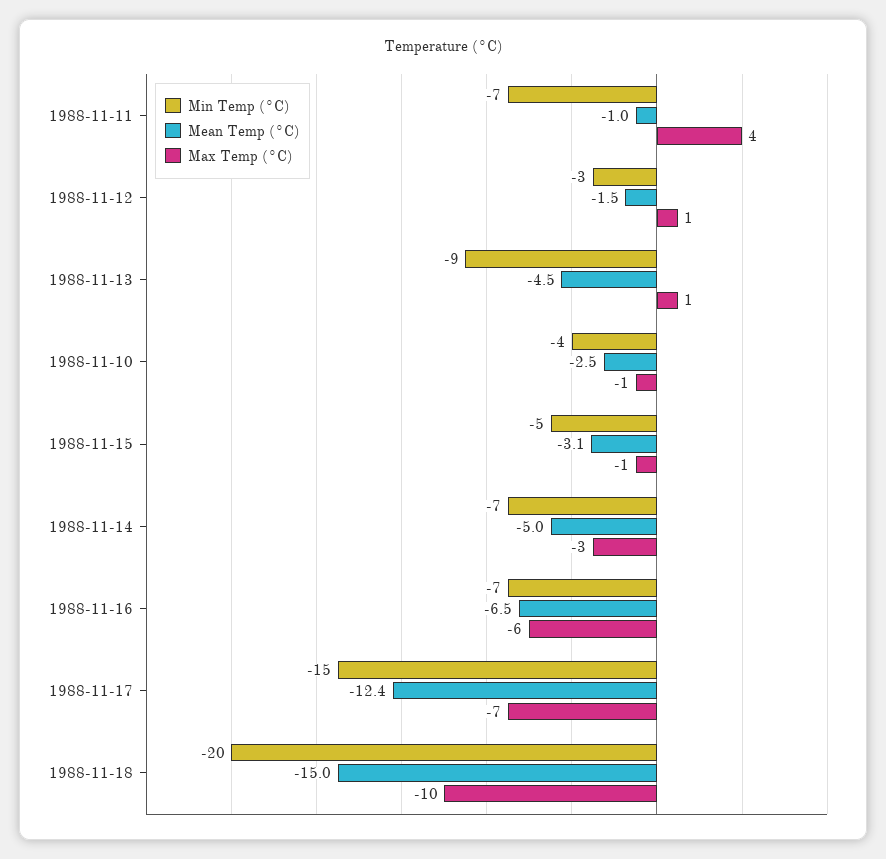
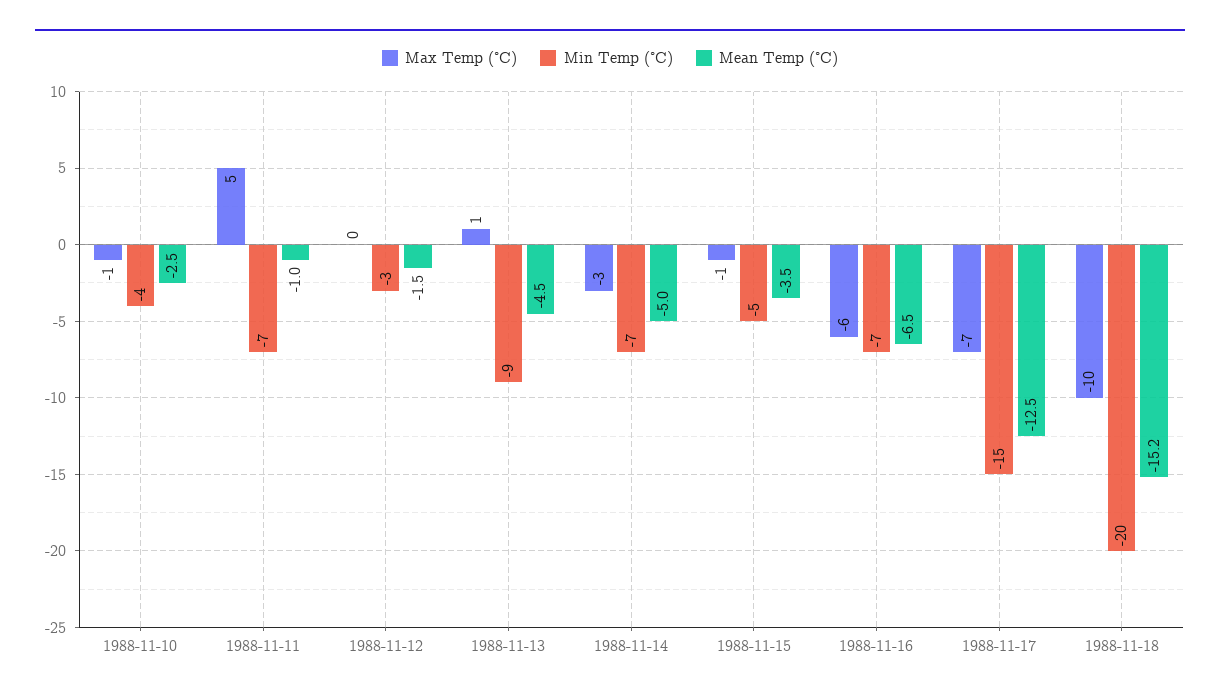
  {
    "Min Temp (°C)": {
      "1988-11-11": -7,
      "1988-11-12": -3,
      "1988-11-13": -9,
      "1988-11-10": -4,
      "1988-11-15": -5,
      "1988-11-14": -7,
      "1988-11-16": -7,
      "1988-11-17": -15,
      "1988-11-18": -20
    },
    "Mean Temp (°C)": {
      "1988-11-11": -1,
      "1988-11-12": -1.5,
      "1988-11-13": -4.5,
      "1988-11-10": -2.5,
-     "1988-11-15": -3.1,
+     "1988-11-15": -3.5,
      "1988-11-14": -5,
      "1988-11-16": -6.5,
-     "1988-11-17": -12.4,
+     "1988-11-17": -12.5,
-     "1988-11-18": -15
+     "1988-11-18": -15.2
    },
    "Max Temp (°C)": {
-     "1988-11-11": 4,
+     "1988-11-11": 5,
-     "1988-11-12": 1,
+     "1988-11-12": 0,
      "1988-11-13": 1,
      "1988-11-10": -1,
      "1988-11-15": -1,
      "1988-11-14": -3,
      "1988-11-16": -6,
      "1988-11-17": -7,
      "1988-11-18": -10
    }
  }

